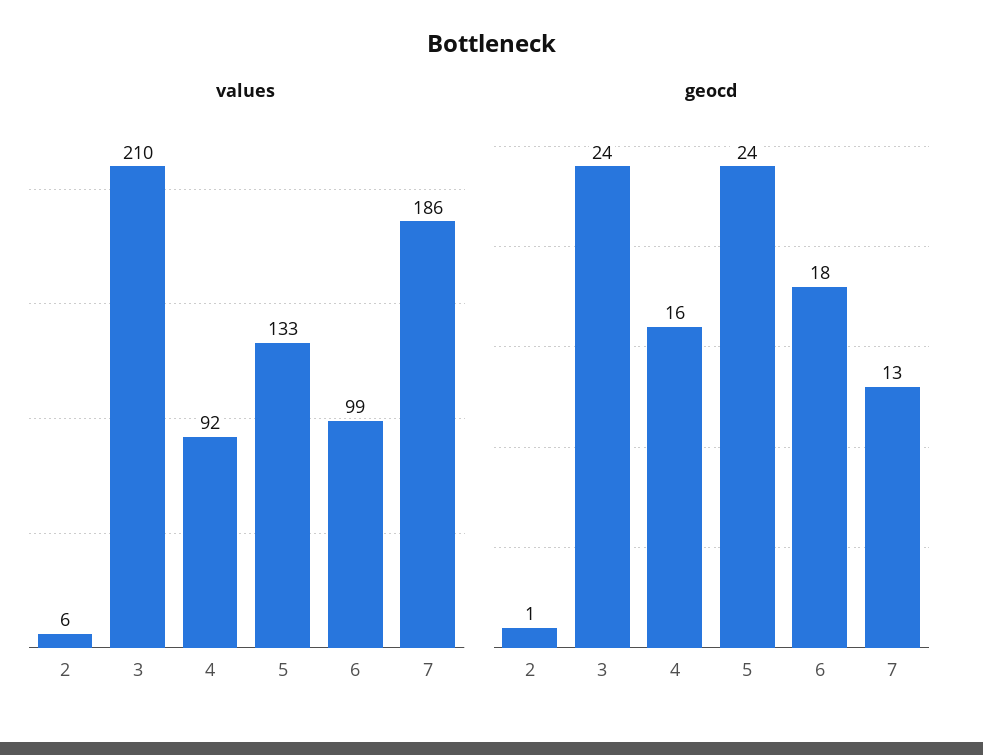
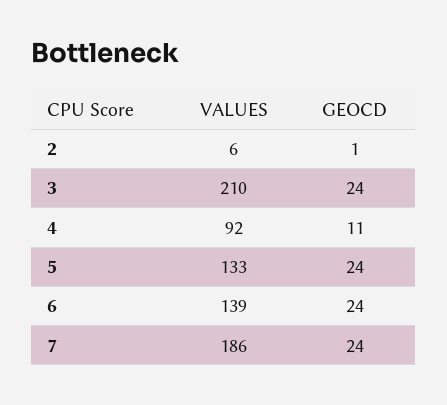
  {
    "values": {
      "2": 6,
      "3": 210,
      "4": 92,
      "5": 133,
-     "6": 99,
+     "6": 139,
      "7": 186
    },
    "geocd": {
      "2": 1,
      "3": 24,
-     "4": 16,
+     "4": 11,
      "5": 24,
-     "6": 18,
+     "6": 24,
-     "7": 13
+     "7": 24
    }
  }

